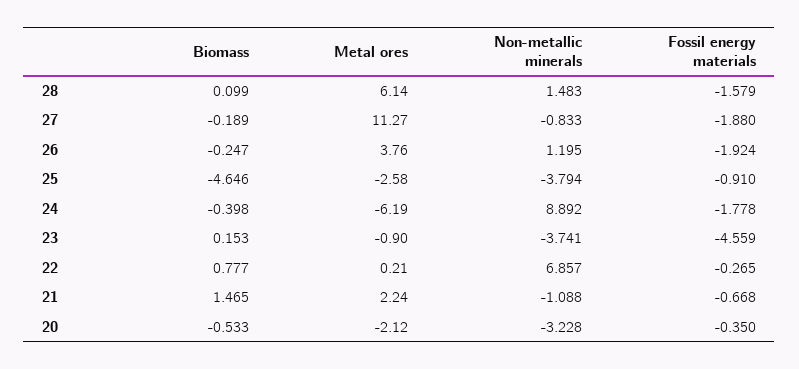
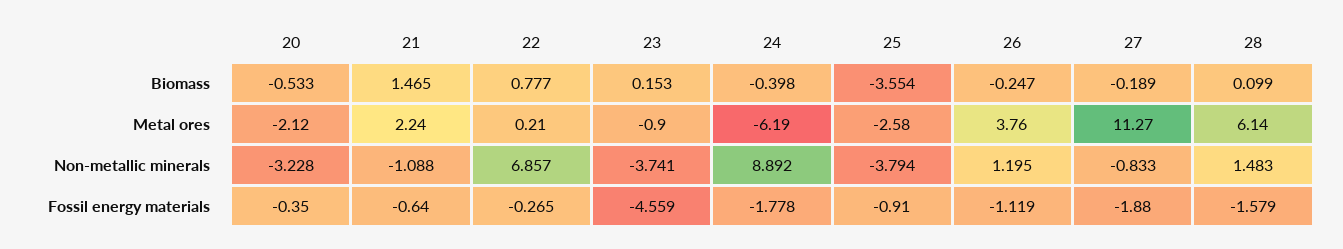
  {
    "Biomass": {
      "28": 0.099,
      "27": -0.189,
      "26": -0.247,
-     "25": -4.646,
+     "25": -3.554,
      "24": -0.398,
      "23": 0.153,
      "22": 0.777,
      "21": 1.465,
      "20": -0.533
    },
    "Metal ores": {
      "28": 6.14,
      "27": 11.27,
      "26": 3.76,
      "25": -2.58,
      "24": -6.19,
      "23": -0.9,
      "22": 0.21,
      "21": 2.24,
      "20": -2.12
    },
    "Non-metallic minerals": {
      "28": 1.483,
      "27": -0.833,
      "26": 1.195,
      "25": -3.794,
      "24": 8.892,
      "23": -3.741,
      "22": 6.857,
      "21": -1.088,
      "20": -3.228
    },
    "Fossil energy materials": {
      "28": -1.579,
      "27": -1.88,
-     "26": -1.924,
+     "26": -1.119,
      "25": -0.91,
      "24": -1.778,
      "23": -4.559,
      "22": -0.265,
-     "21": -0.668,
+     "21": -0.64,
      "20": -0.35
    }
  }

